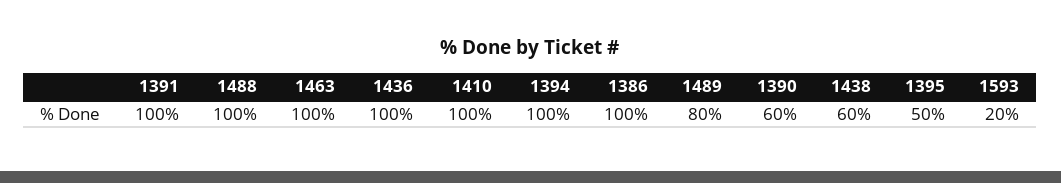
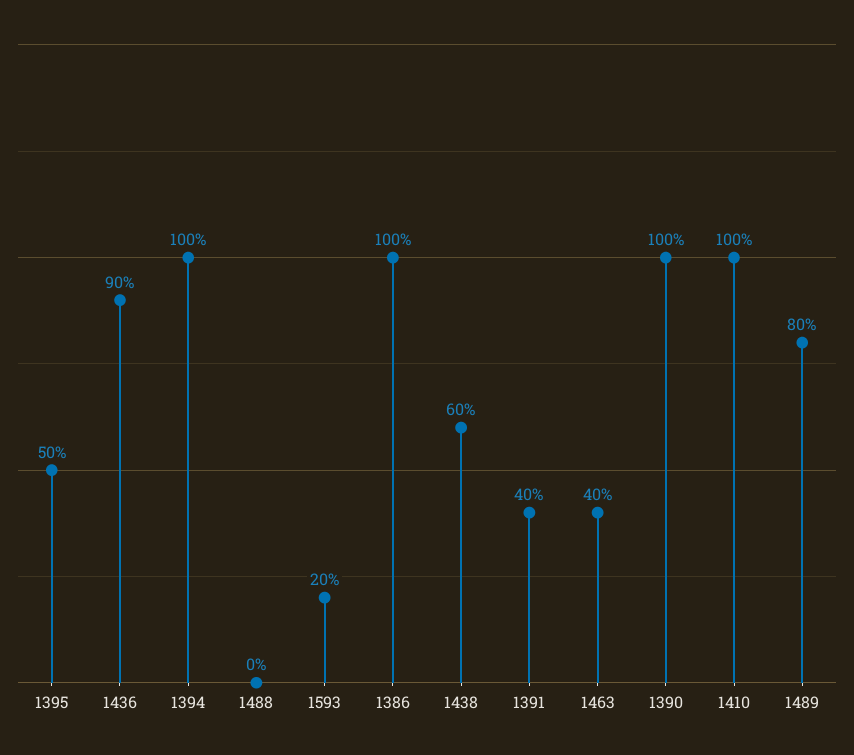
  {
-   "1391": 100,
+   "1391": 40,
-   "1488": 100,
+   "1488": 0,
-   "1463": 100,
+   "1463": 40,
-   "1436": 100,
+   "1436": 90,
    "1410": 100,
    "1394": 100,
    "1386": 100,
    "1489": 80,
-   "1390": 60,
+   "1390": 100,
    "1438": 60,
    "1395": 50,
    "1593": 20
  }

